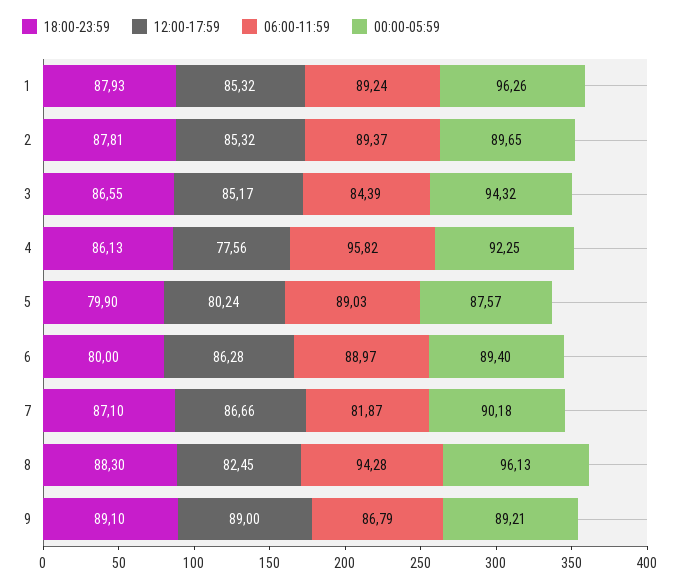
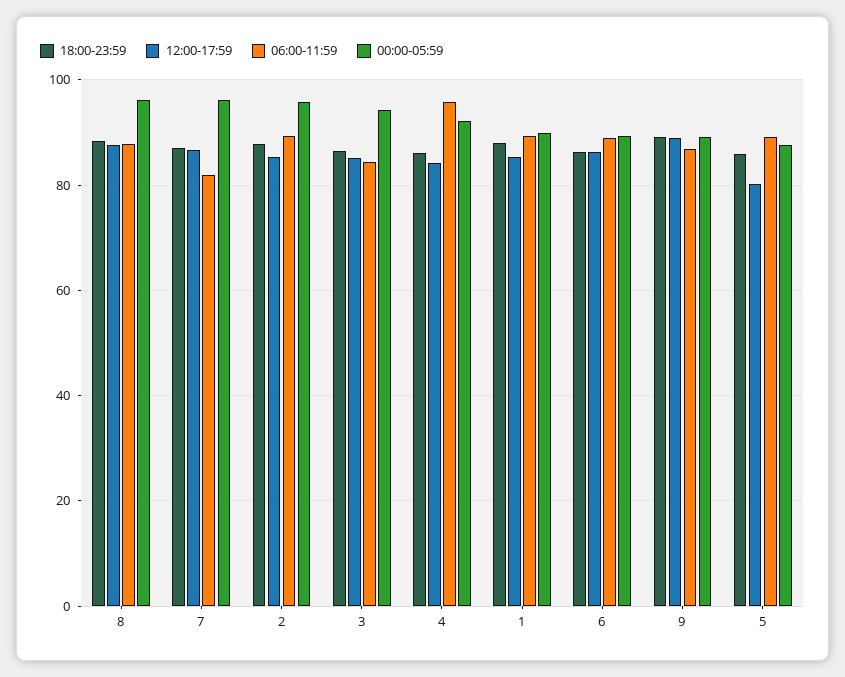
  {
    "18:00-23:59": {
      "1": 87.93,
      "2": 87.81,
      "3": 86.55,
      "4": 86.13,
-     "5": 79.9,
+     "5": 86,
-     "6": 80,
+     "6": 86,
      "7": 87.1,
      "8": 88.3,
      "9": 89.1
    },
    "12:00-17:59": {
      "1": 85.32,
      "2": 85.32,
      "3": 85.17,
-     "4": 77.56,
+     "4": 84,
      "5": 80.24,
      "6": 86.28,
      "7": 86.66,
-     "8": 82.45,
+     "8": 88,
      "9": 89
    },
    "06:00-11:59": {
      "1": 89.24,
      "2": 89.37,
      "3": 84.39,
      "4": 95.82,
      "5": 89.03,
      "6": 88.97,
      "7": 81.87,
-     "8": 94.28,
+     "8": 88,
      "9": 86.79
    },
    "00:00-05:59": {
-     "1": 96.26,
+     "1": 90,
-     "2": 89.65,
+     "2": 96,
      "3": 94.32,
      "4": 92.25,
      "5": 87.57,
      "6": 89.4,
-     "7": 90.18,
+     "7": 96,
      "8": 96.13,
      "9": 89.21
    }
  }

